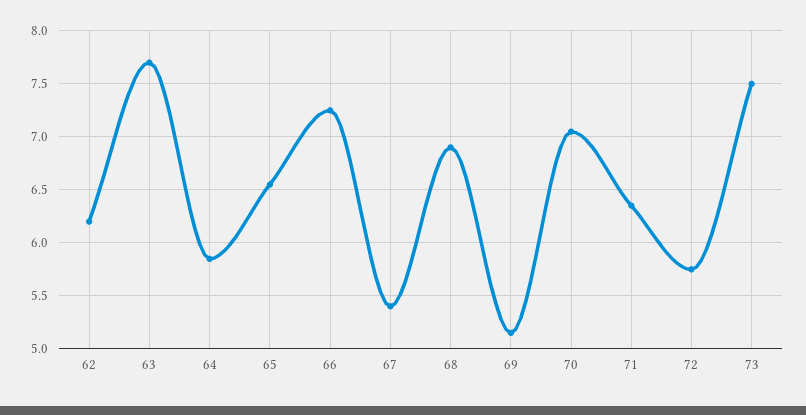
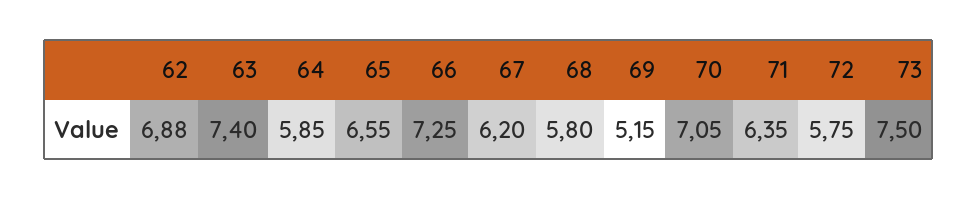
  {
-   "62": 6.2,
+   "62": 6.88,
-   "63": 7.7,
+   "63": 7.4,
    "64": 5.85,
    "65": 6.55,
    "66": 7.25,
-   "67": 5.4,
+   "67": 6.2,
-   "68": 6.9,
+   "68": 5.8,
    "69": 5.15,
    "70": 7.05,
    "71": 6.35,
    "72": 5.75,
    "73": 7.5
  }

